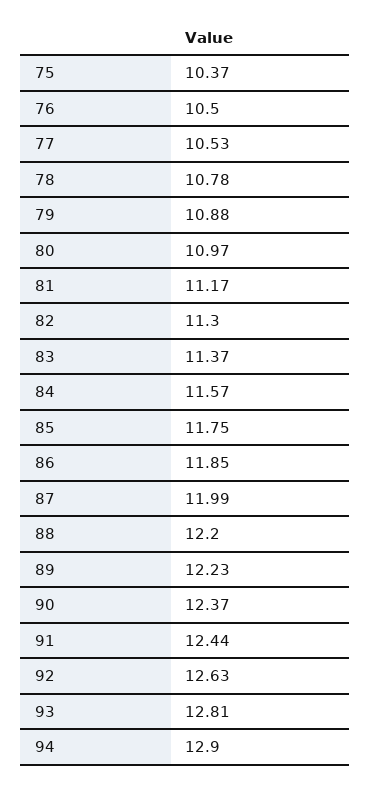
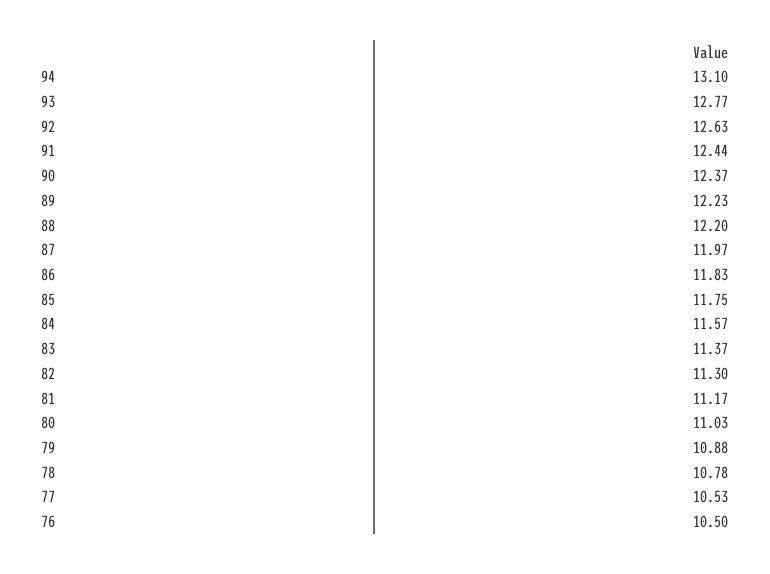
  {
-   "75": 10.37,
    "76": 10.5,
    "77": 10.53,
    "78": 10.78,
    "79": 10.88,
-   "80": 10.97,
+   "80": 11.03,
    "81": 11.17,
    "82": 11.3,
    "83": 11.37,
    "84": 11.57,
    "85": 11.75,
-   "86": 11.85,
+   "86": 11.83,
-   "87": 11.99,
+   "87": 11.97,
    "88": 12.2,
    "89": 12.23,
    "90": 12.37,
    "91": 12.44,
    "92": 12.63,
-   "93": 12.81,
+   "93": 12.77,
-   "94": 12.9
+   "94": 13.1
  }

